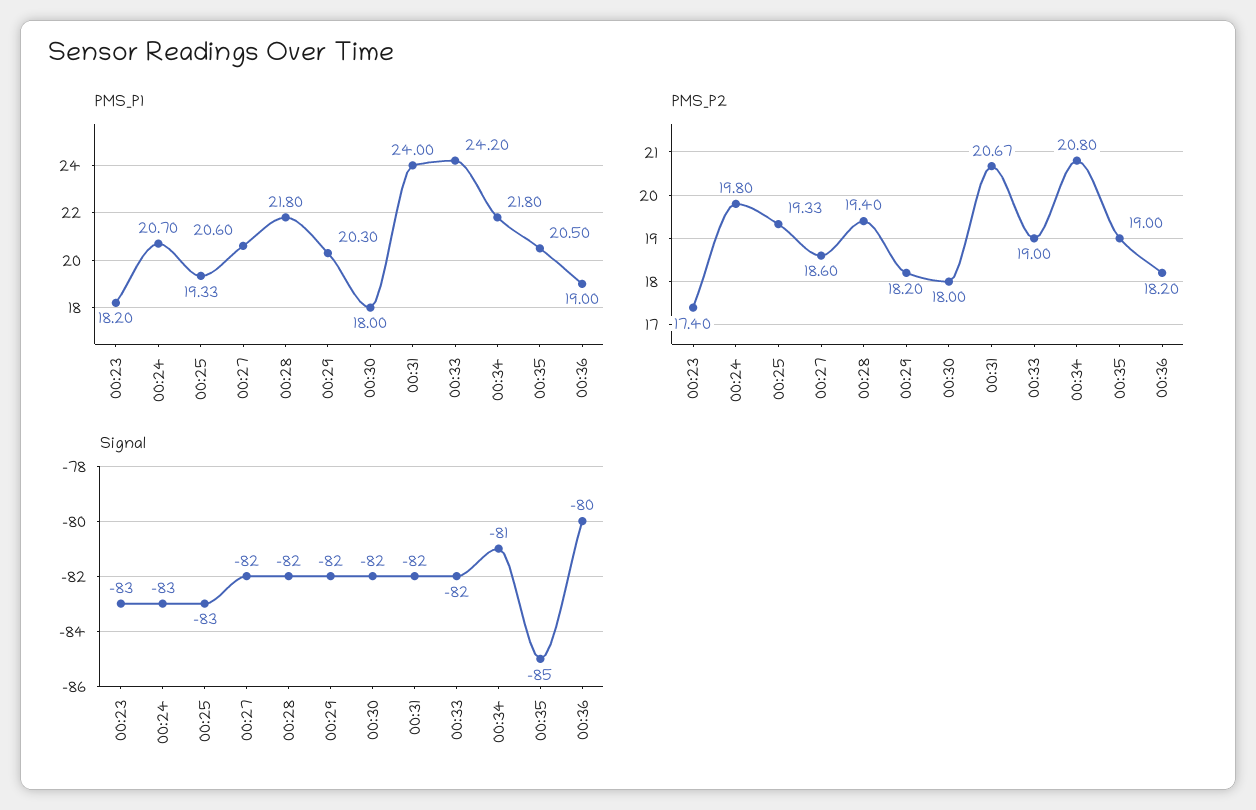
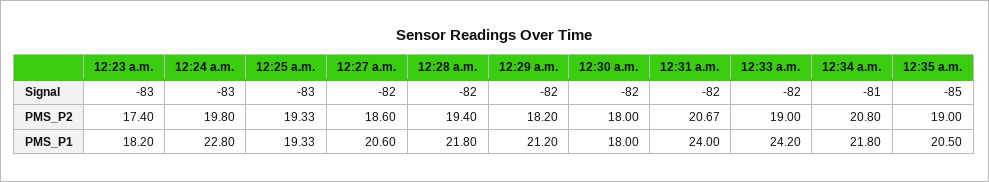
  {
    "PMS_P1": {
      "00:23": 18.2,
-     "00:24": 20.7,
+     "00:24": 22.8,
      "00:25": 19.33,
      "00:27": 20.6,
      "00:28": 21.8,
-     "00:29": 20.3,
+     "00:29": 21.2,
      "00:30": 18,
      "00:31": 24,
      "00:33": 24.2,
      "00:34": 21.8,
-     "00:35": 20.5,
+     "00:35": 20.5
-     "00:36": 19
    },
    "PMS_P2": {
      "00:23": 17.4,
      "00:24": 19.8,
      "00:25": 19.33,
      "00:27": 18.6,
      "00:28": 19.4,
      "00:29": 18.2,
      "00:30": 18,
      "00:31": 20.67,
      "00:33": 19,
      "00:34": 20.8,
-     "00:35": 19,
+     "00:35": 19
-     "00:36": 18.2
    },
    "Signal": {
      "00:23": -83,
      "00:24": -83,
      "00:25": -83,
      "00:27": -82,
      "00:28": -82,
      "00:29": -82,
      "00:30": -82,
      "00:31": -82,
      "00:33": -82,
      "00:34": -81,
-     "00:35": -85,
+     "00:35": -85
-     "00:36": -80
    }
  }

